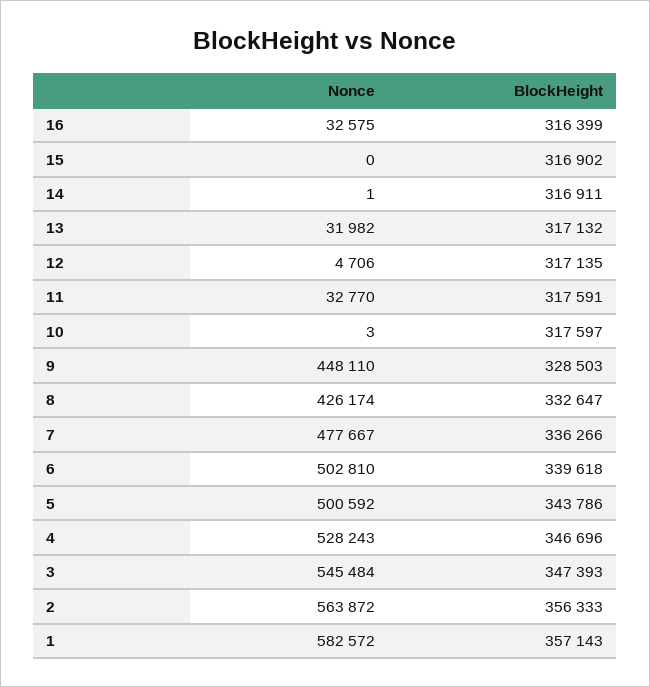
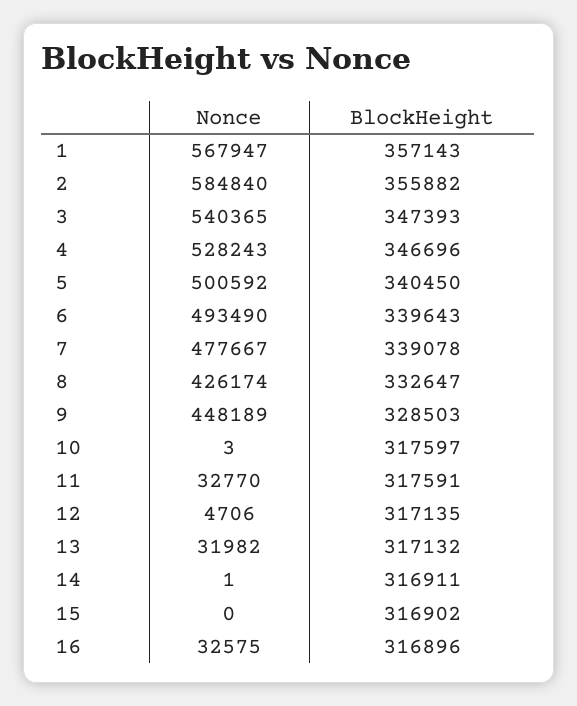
  {
    "Nonce": {
      "16": 32575,
      "15": 0,
      "14": 1,
      "13": 31982,
      "12": 4706,
      "11": 32770,
      "10": 3,
-     "9": 448110,
+     "9": 448189,
      "8": 426174,
      "7": 477667,
-     "6": 502810,
+     "6": 493490,
      "5": 500592,
      "4": 528243,
-     "3": 545484,
+     "3": 540365,
-     "2": 563872,
+     "2": 584840,
-     "1": 582572
+     "1": 567947
    },
    "BlockHeight": {
-     "16": 316399,
+     "16": 316896,
      "15": 316902,
      "14": 316911,
      "13": 317132,
      "12": 317135,
      "11": 317591,
      "10": 317597,
      "9": 328503,
      "8": 332647,
-     "7": 336266,
+     "7": 339078,
-     "6": 339618,
+     "6": 339643,
-     "5": 343786,
+     "5": 340450,
      "4": 346696,
      "3": 347393,
-     "2": 356333,
+     "2": 355882,
      "1": 357143
    }
  }

